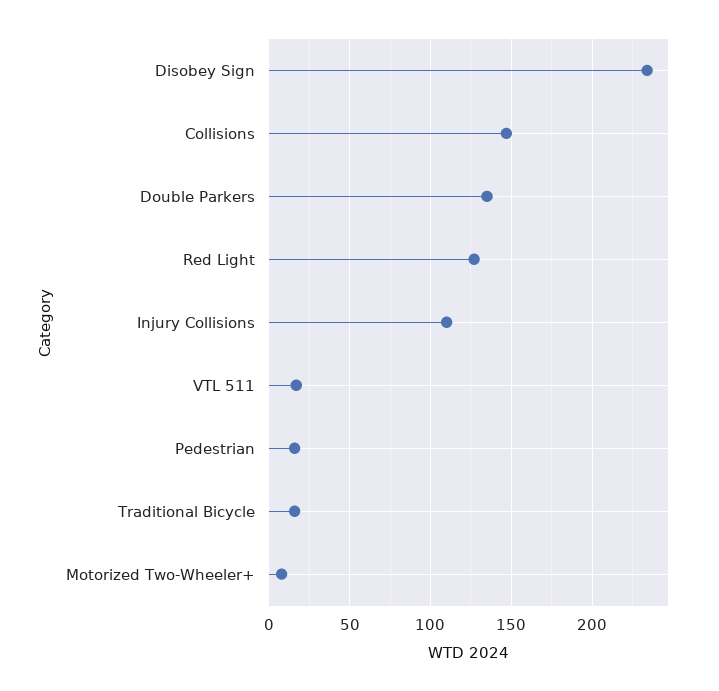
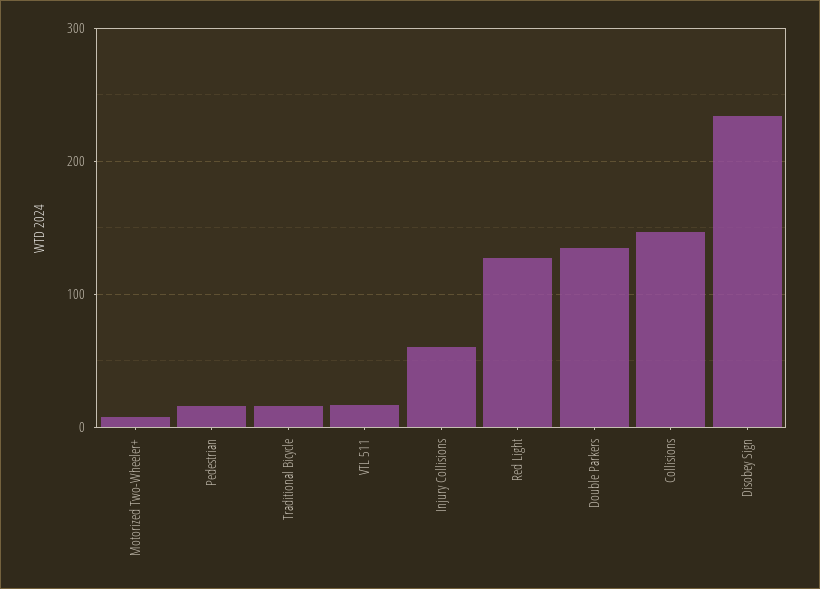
  {
    "Disobey Sign": 235,
    "Collisions": 145,
    "Double Parkers": 135,
    "Red Light": 125,
-   "Injury Collisions": 110,
+   "Injury Collisions": 60,
    "VTL 511": 15,
    "Pedestrian": 15,
    "Traditional Bicycle": 15,
    "Motorized Two-Wheeler+": 10
  }

